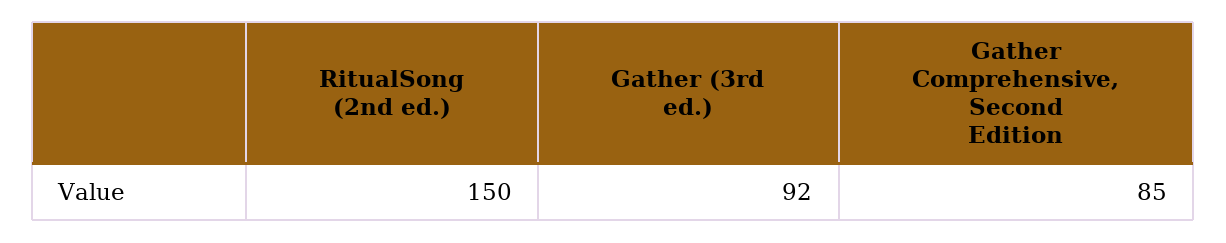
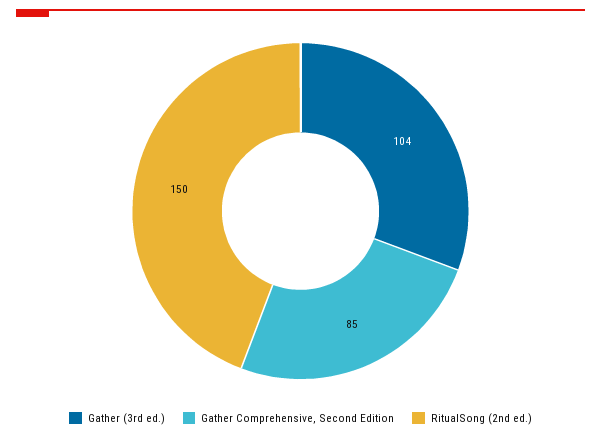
  {
    "RitualSong (2nd ed.)": 150,
-   "Gather (3rd ed.)": 92,
+   "Gather (3rd ed.)": 104,
    "Gather Comprehensive, Second Edition": 85
  }

